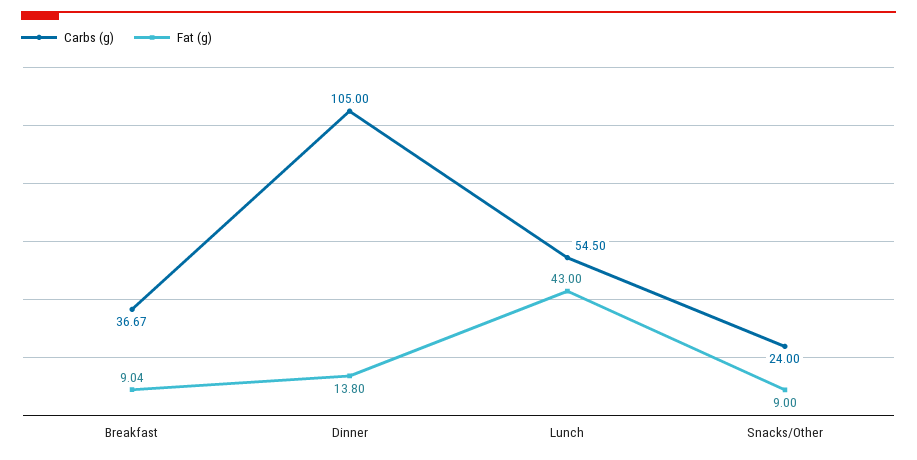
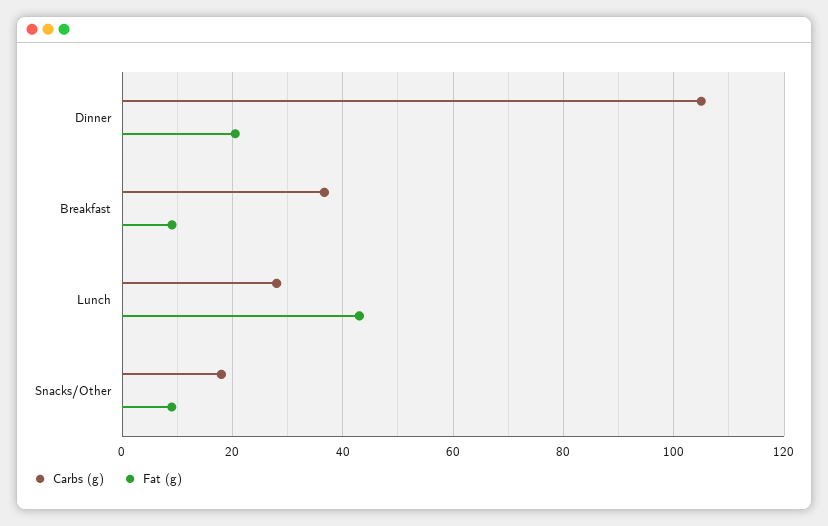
  {
    "Carbs (g)": {
      "Breakfast": 36.67,
      "Dinner": 105,
-     "Lunch": 54.5,
+     "Lunch": 28,
-     "Snacks/Other": 24
+     "Snacks/Other": 18
    },
    "Fat (g)": {
      "Breakfast": 9.04,
-     "Dinner": 13.8,
+     "Dinner": 20,
      "Lunch": 43,
      "Snacks/Other": 9
    }
  }

